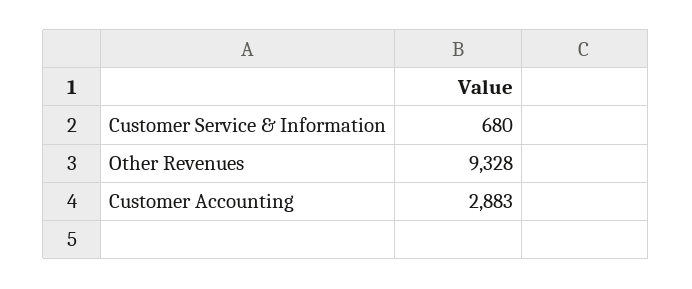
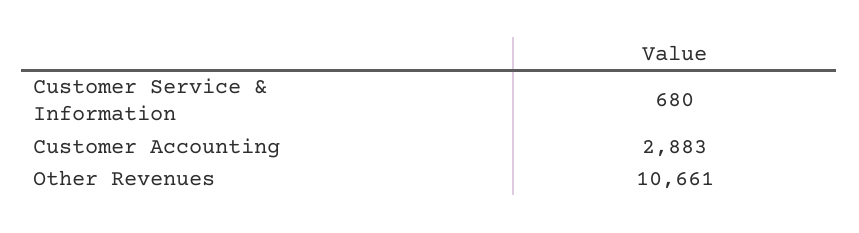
  {
    "Customer Service & Information": 680,
-   "Other Revenues": 9328,
+   "Other Revenues": 10661,
    "Customer Accounting": 2883
  }

